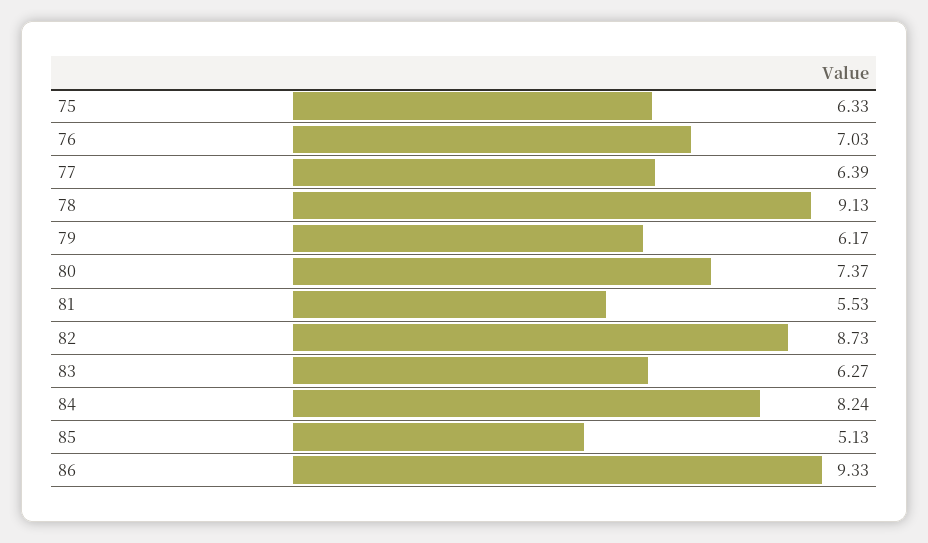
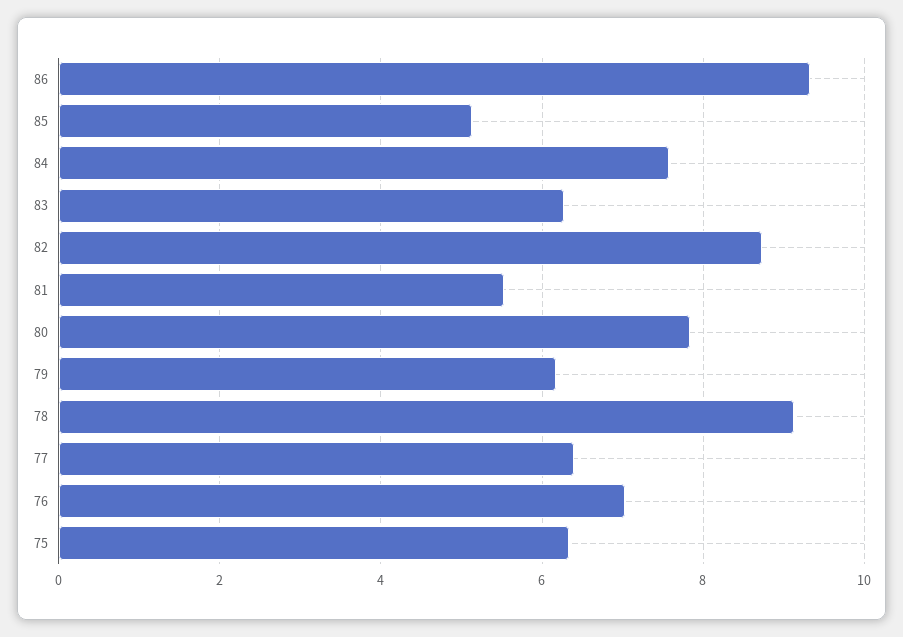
  {
    "75": 6.33,
    "76": 7.03,
    "77": 6.39,
    "78": 9.13,
    "79": 6.17,
-   "80": 7.37,
+   "80": 7.8,
    "81": 5.53,
    "82": 8.73,
    "83": 6.27,
-   "84": 8.24,
+   "84": 7.6,
    "85": 5.13,
    "86": 9.33
  }

